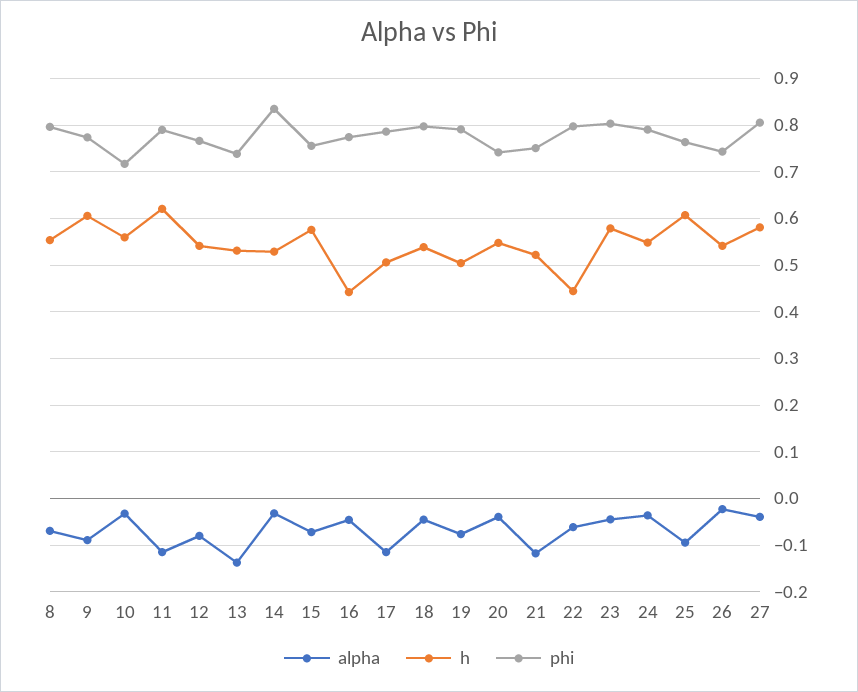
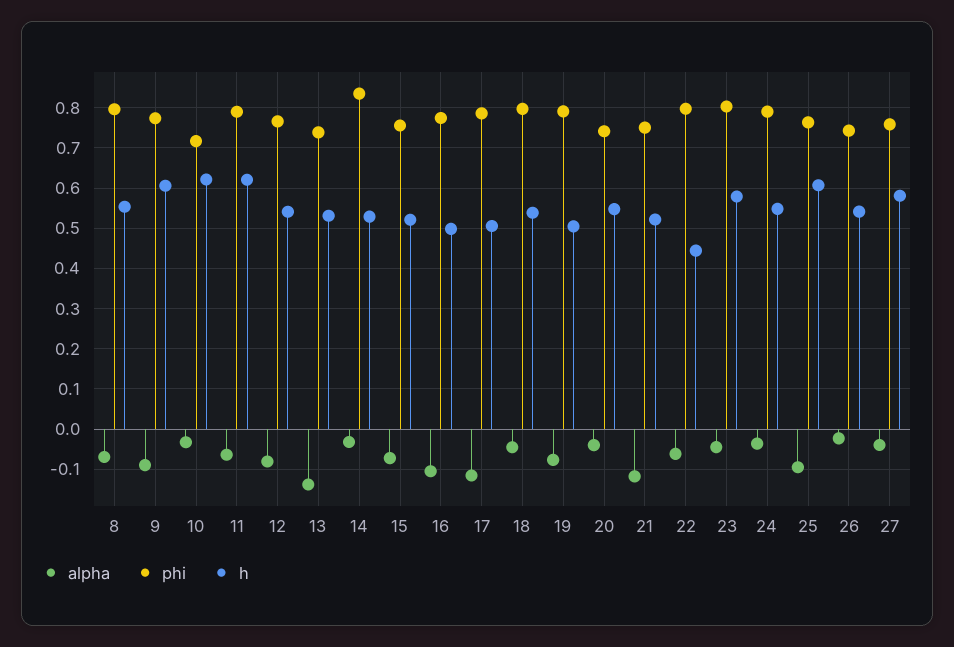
  {
    "alpha": {
      "8": -0.06,
      "9": -0.08,
      "10": -0.04,
-     "11": -0.12,
+     "11": -0.06,
      "12": -0.08,
      "13": -0.14,
      "14": -0.04,
      "15": -0.08,
-     "16": -0.04,
+     "16": -0.1,
      "17": -0.12,
      "18": -0.04,
      "19": -0.08,
      "20": -0.04,
      "21": -0.12,
      "22": -0.06,
      "23": -0.04,
      "24": -0.04,
      "25": -0.1,
      "26": -0.02,
      "27": -0.04
    },
    "h": {
      "8": 0.56,
      "9": 0.6,
-     "10": 0.56,
+     "10": 0.62,
      "11": 0.62,
      "12": 0.54,
      "13": 0.54,
      "14": 0.52,
-     "15": 0.58,
+     "15": 0.52,
-     "16": 0.44,
+     "16": 0.5,
      "17": 0.5,
      "18": 0.54,
      "19": 0.5,
      "20": 0.54,
      "21": 0.52,
      "22": 0.44,
      "23": 0.58,
      "24": 0.54,
      "25": 0.6,
      "26": 0.54,
      "27": 0.58
    },
    "phi": {
      "8": 0.8,
      "9": 0.78,
      "10": 0.72,
      "11": 0.8,
      "12": 0.76,
      "13": 0.74,
      "14": 0.84,
      "15": 0.76,
      "16": 0.78,
      "17": 0.78,
      "18": 0.8,
      "19": 0.8,
      "20": 0.74,
      "21": 0.76,
      "22": 0.8,
      "23": 0.8,
      "24": 0.8,
      "25": 0.76,
      "26": 0.74,
-     "27": 0.8
+     "27": 0.76
    }
  }

